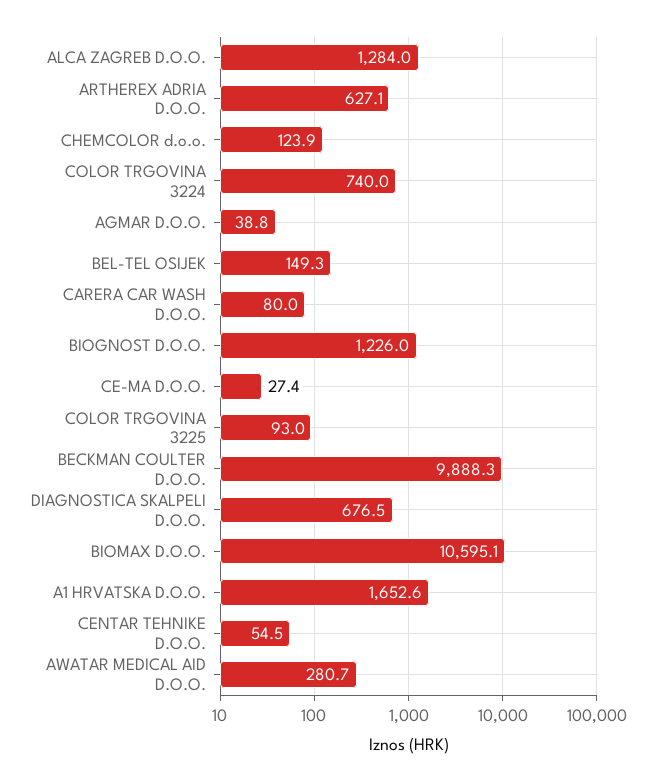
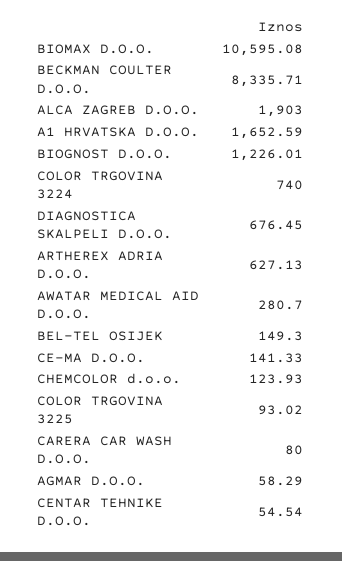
  {
-   "ALCA ZAGREB D.O.O.": 1284,
+   "ALCA ZAGREB D.O.O.": 1903,
    "ARTHEREX ADRIA D.O.O.": 627.13,
    "CHEMCOLOR d.o.o.": 123.93,
    "COLOR TRGOVINA 3224": 740,
-   "AGMAR D.O.O.": 38.8,
+   "AGMAR D.O.O.": 58.29,
    "BEL-TEL OSIJEK": 149.3,
    "CARERA CAR WASH D.O.O.": 80,
    "BIOGNOST D.O.O.": 1226.01,
-   "CE-MA D.O.O.": 27.4,
+   "CE-MA D.O.O.": 141.33,
    "COLOR TRGOVINA 3225": 93.02,
-   "BECKMAN COULTER D.O.O.": 9888.3,
+   "BECKMAN COULTER D.O.O.": 8335.71,
    "DIAGNOSTICA SKALPELI D.O.O.": 676.45,
    "BIOMAX D.O.O.": 10595.08,
    "A1 HRVATSKA D.O.O.": 1652.59,
    "CENTAR TEHNIKE D.O.O.": 54.54,
    "AWATAR MEDICAL AID D.O.O.": 280.7
  }

